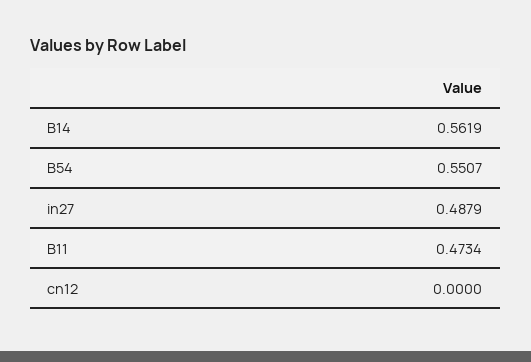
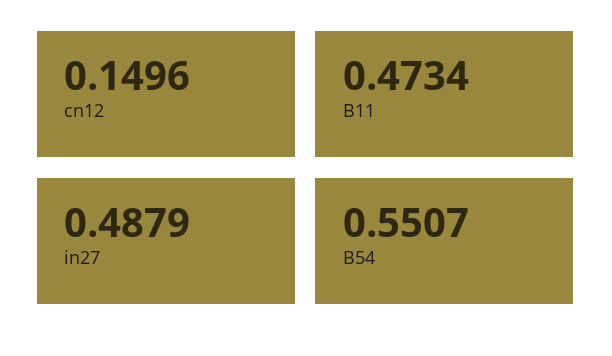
  {
-   "B14": 0.5619,
    "B54": 0.5507,
    "in27": 0.4879,
    "B11": 0.4734,
-   "cn12": 0
+   "cn12": 0.1496
  }

